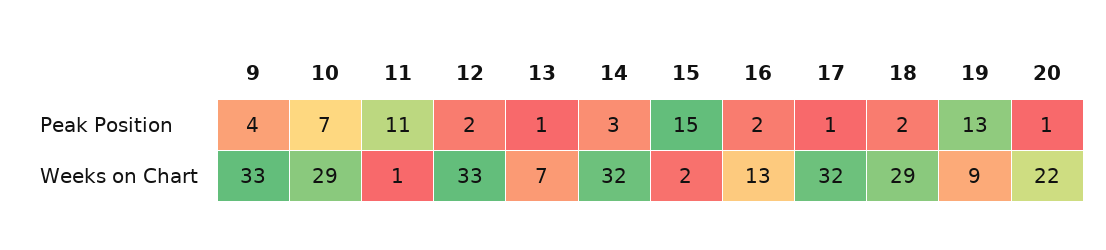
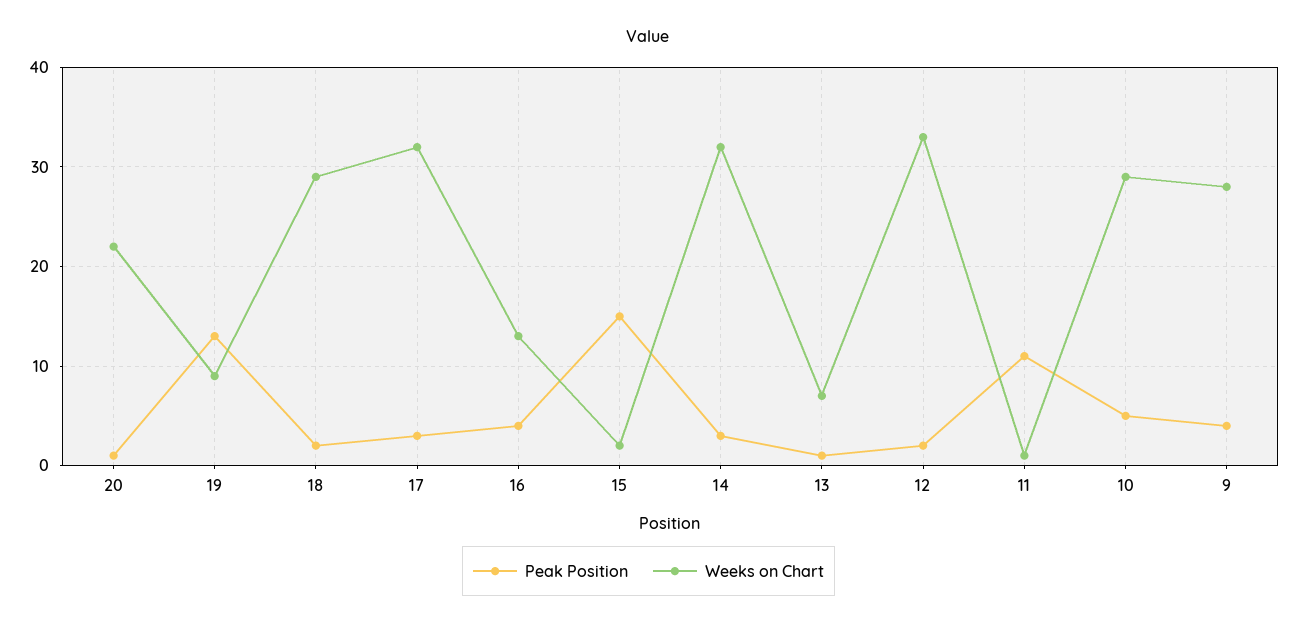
  {
    "Peak Position": {
      "9": 4,
-     "10": 7,
+     "10": 5,
      "11": 11,
      "12": 2,
      "13": 1,
      "14": 3,
      "15": 15,
-     "16": 2,
+     "16": 4,
-     "17": 1,
+     "17": 3,
      "18": 2,
      "19": 13,
      "20": 1
    },
    "Weeks on Chart": {
-     "9": 33,
+     "9": 28,
      "10": 29,
      "11": 1,
      "12": 33,
      "13": 7,
      "14": 32,
      "15": 2,
      "16": 13,
      "17": 32,
      "18": 29,
      "19": 9,
      "20": 22
    }
  }

